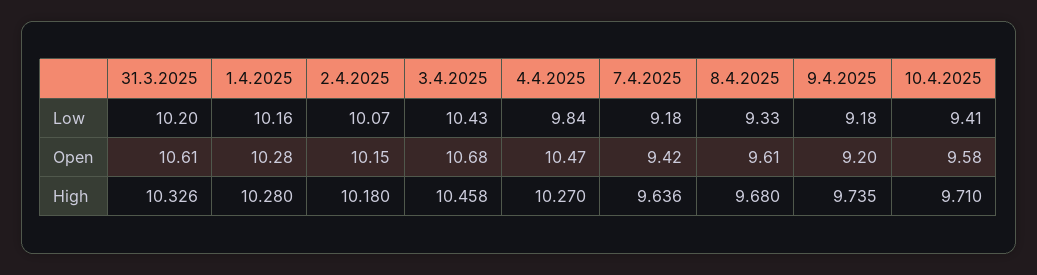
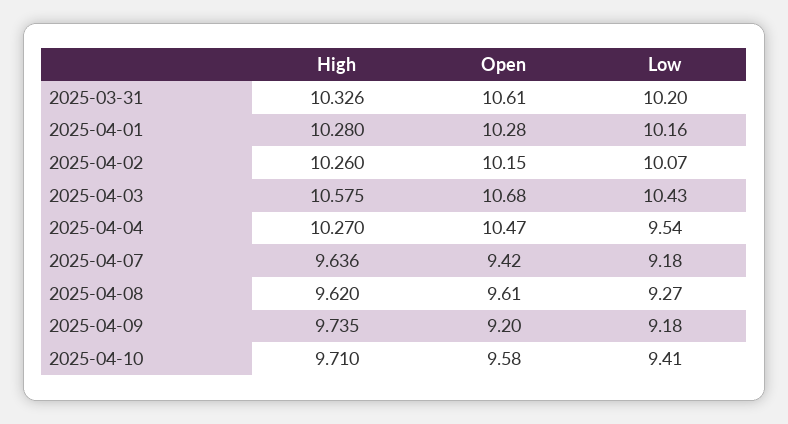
  {
    "31.3.2025": {
      "Low": 10.2,
      "Open": 10.61,
      "High": 10.326
    },
    "1.4.2025": {
      "Low": 10.16,
      "Open": 10.28,
      "High": 10.28
    },
    "2.4.2025": {
      "Low": 10.07,
      "Open": 10.15,
-     "High": 10.18
+     "High": 10.26
    },
    "3.4.2025": {
      "Low": 10.43,
      "Open": 10.68,
-     "High": 10.458
+     "High": 10.575
    },
    "4.4.2025": {
-     "Low": 9.84,
+     "Low": 9.54,
      "Open": 10.47,
      "High": 10.27
    },
    "7.4.2025": {
      "Low": 9.18,
      "Open": 9.42,
      "High": 9.636
    },
    "8.4.2025": {
-     "Low": 9.33,
+     "Low": 9.27,
      "Open": 9.61,
-     "High": 9.68
+     "High": 9.62
    },
    "9.4.2025": {
      "Low": 9.18,
      "Open": 9.2,
      "High": 9.735
    },
    "10.4.2025": {
      "Low": 9.41,
      "Open": 9.58,
      "High": 9.71
    }
  }

